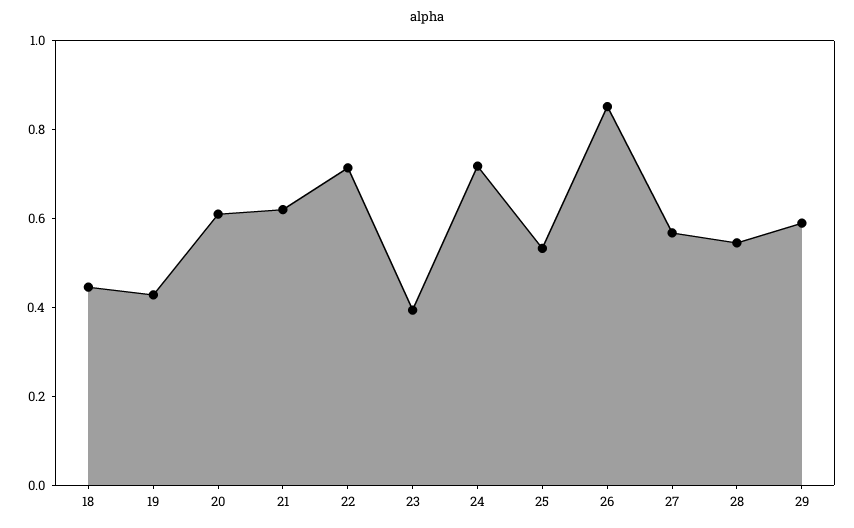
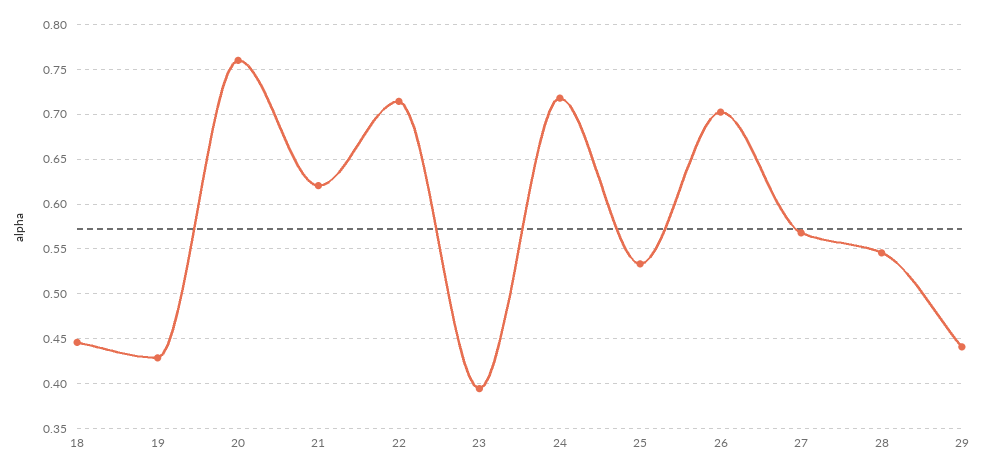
  {
    "18": 0.45,
    "19": 0.43,
-   "20": 0.6,
+   "20": 0.76,
    "21": 0.62,
    "22": 0.71,
    "23": 0.39,
    "24": 0.72,
    "25": 0.53,
-   "26": 0.85,
+   "26": 0.7,
    "27": 0.57,
    "28": 0.55,
-   "29": 0.6
+   "29": 0.44
  }

